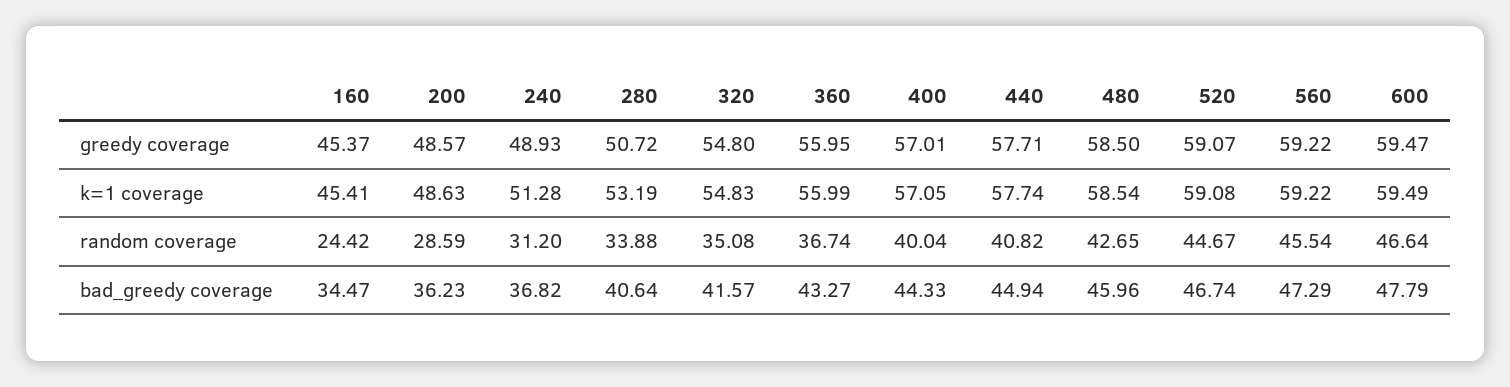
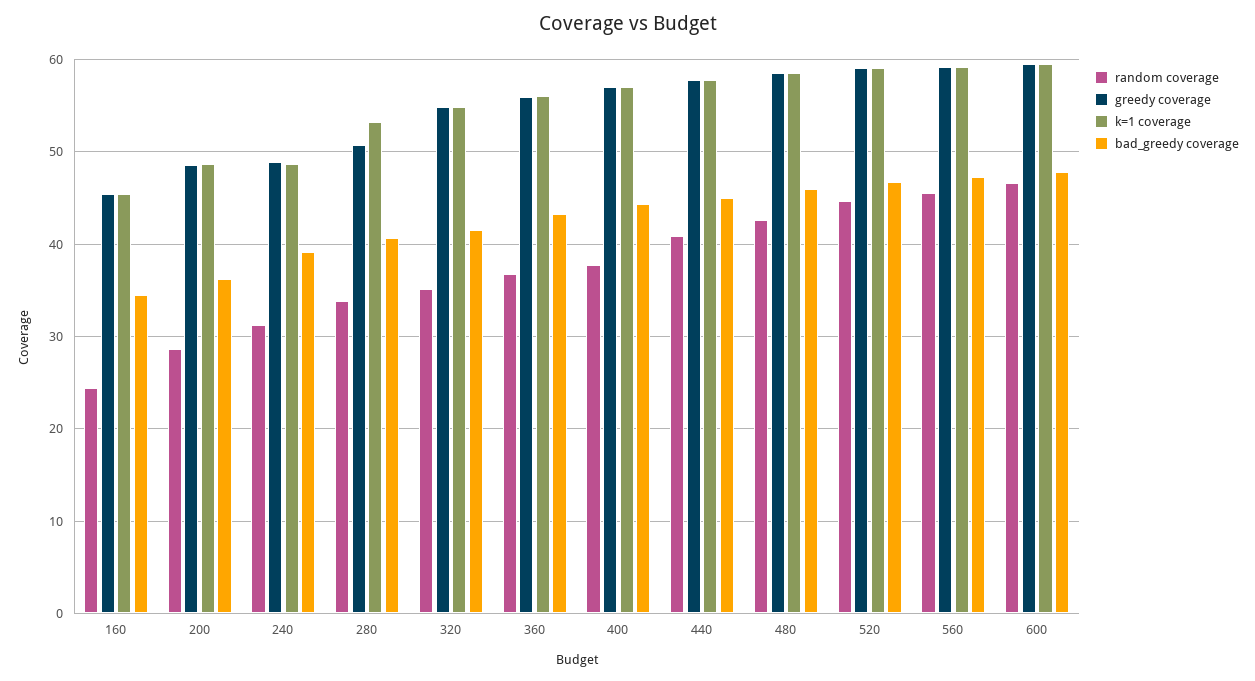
  {
    "greedy coverage": {
      "160": 45.37,
      "200": 48.57,
      "240": 48.93,
      "280": 50.72,
      "320": 54.8,
      "360": 55.95,
      "400": 57.01,
      "440": 57.71,
      "480": 58.5,
      "520": 59.07,
      "560": 59.22,
      "600": 59.47
    },
    "k=1 coverage": {
      "160": 45.41,
      "200": 48.63,
-     "240": 51.28,
+     "240": 49,
      "280": 53.19,
      "320": 54.83,
      "360": 55.99,
      "400": 57.05,
      "440": 57.74,
      "480": 58.54,
      "520": 59.08,
      "560": 59.22,
      "600": 59.49
    },
    "random coverage": {
      "160": 24.42,
      "200": 28.59,
      "240": 31.2,
      "280": 33.88,
      "320": 35.08,
      "360": 36.74,
-     "400": 40.04,
+     "400": 38,
      "440": 40.82,
      "480": 42.65,
      "520": 44.67,
      "560": 45.54,
      "600": 46.64
    },
    "bad_greedy coverage": {
      "160": 34.47,
      "200": 36.23,
-     "240": 36.82,
+     "240": 39,
      "280": 40.64,
      "320": 41.57,
      "360": 43.27,
      "400": 44.33,
      "440": 44.94,
      "480": 45.96,
      "520": 46.74,
      "560": 47.29,
      "600": 47.79
    }
  }

